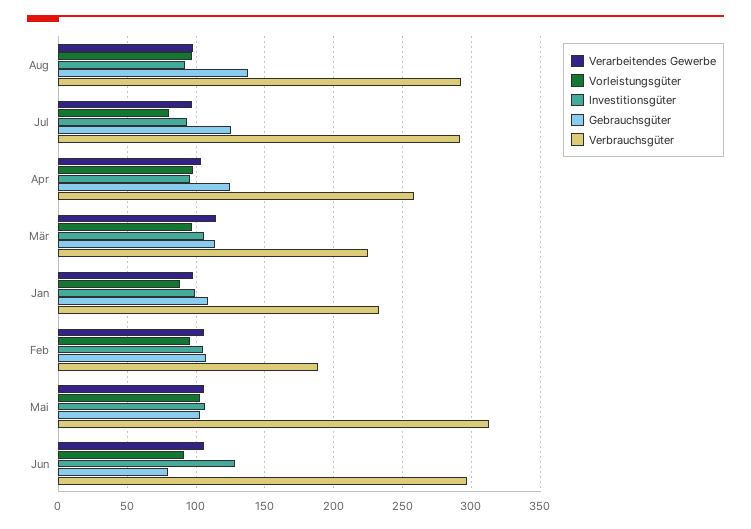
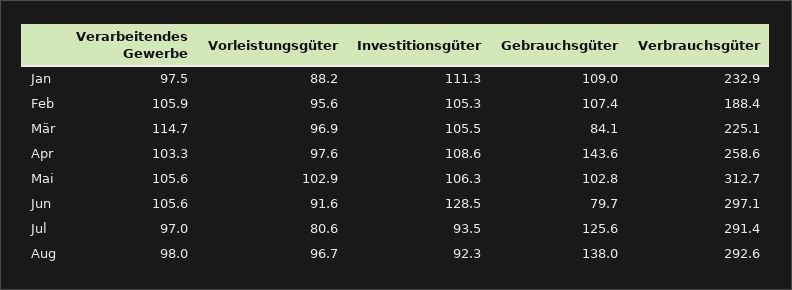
  {
    "Verarbeitendes Gewerbe": {
      "Aug": 98,
      "Jul": 97,
      "Apr": 103.3,
      "Mär": 114.7,
      "Jan": 97.5,
      "Feb": 105.9,
      "Mai": 105.6,
      "Jun": 105.6
    },
    "Vorleistungsgüter": {
      "Aug": 96.7,
      "Jul": 80.6,
      "Apr": 97.6,
      "Mär": 96.9,
      "Jan": 88.2,
      "Feb": 95.6,
      "Mai": 102.9,
      "Jun": 91.6
    },
    "Investitionsgüter": {
      "Aug": 92.3,
      "Jul": 93.5,
-     "Apr": 95,
+     "Apr": 108.6,
      "Mär": 105.5,
-     "Jan": 100,
+     "Jan": 111.3,
      "Feb": 105.3,
      "Mai": 106.3,
      "Jun": 128.5
    },
    "Gebrauchsgüter": {
      "Aug": 138,
      "Jul": 125.6,
-     "Apr": 125,
+     "Apr": 143.6,
-     "Mär": 115,
+     "Mär": 84.1,
      "Jan": 109,
      "Feb": 107.4,
      "Mai": 102.8,
      "Jun": 79.7
    },
    "Verbrauchsgüter": {
      "Aug": 292.6,
      "Jul": 291.4,
      "Apr": 258.6,
      "Mär": 225.1,
      "Jan": 232.9,
      "Feb": 188.4,
      "Mai": 312.7,
      "Jun": 297.1
    }
  }

